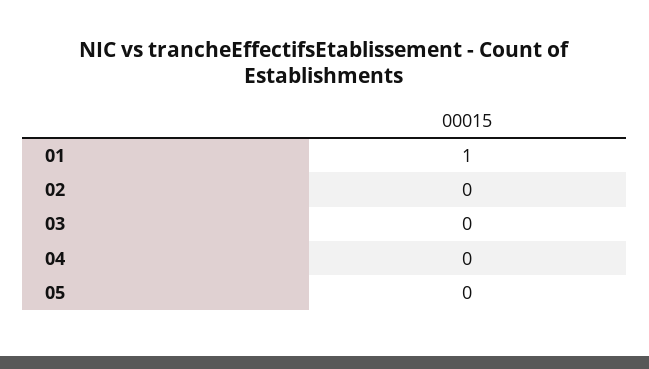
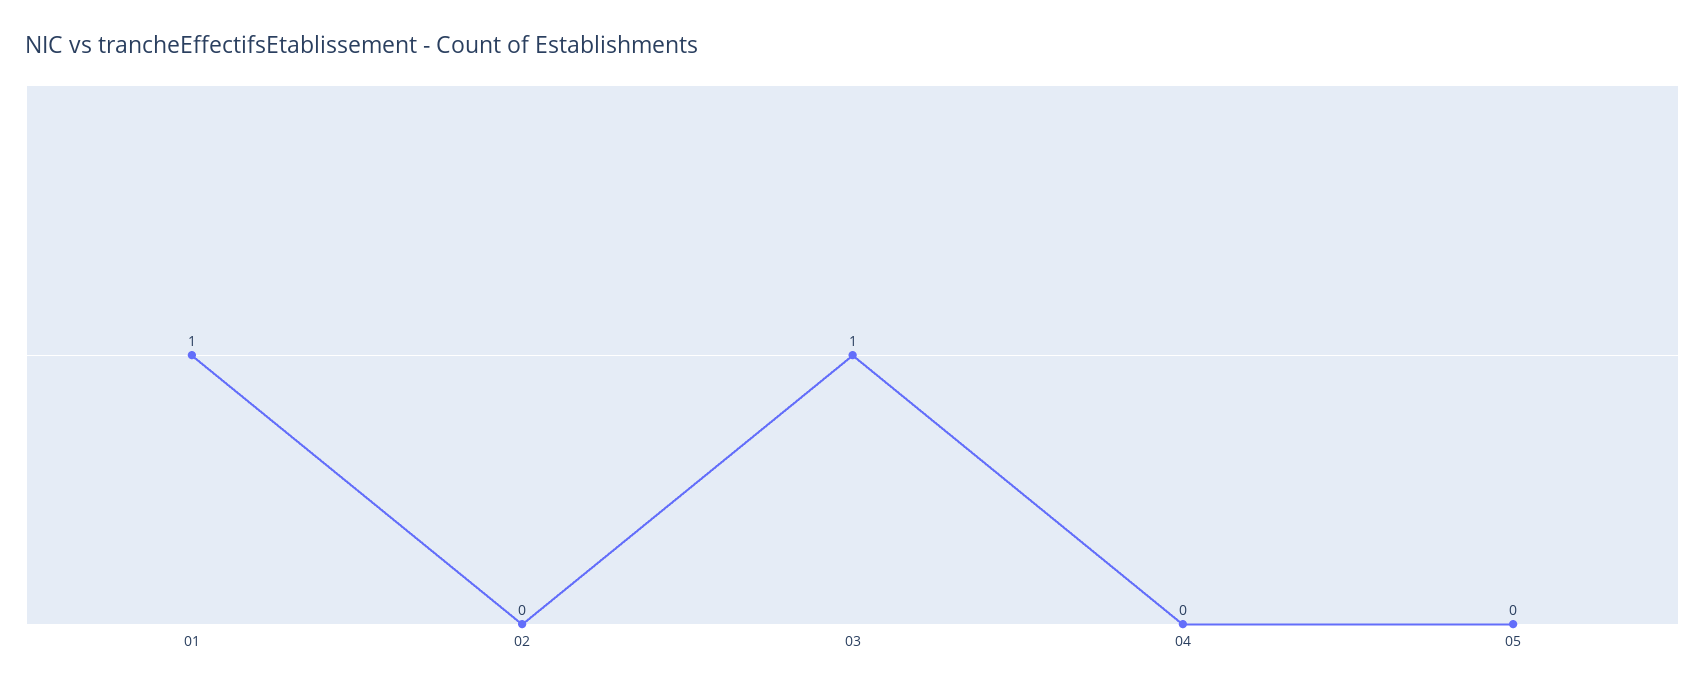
  {
    "01": 1,
    "02": 0,
-   "03": 0,
+   "03": 1,
    "04": 0,
    "05": 0
  }

